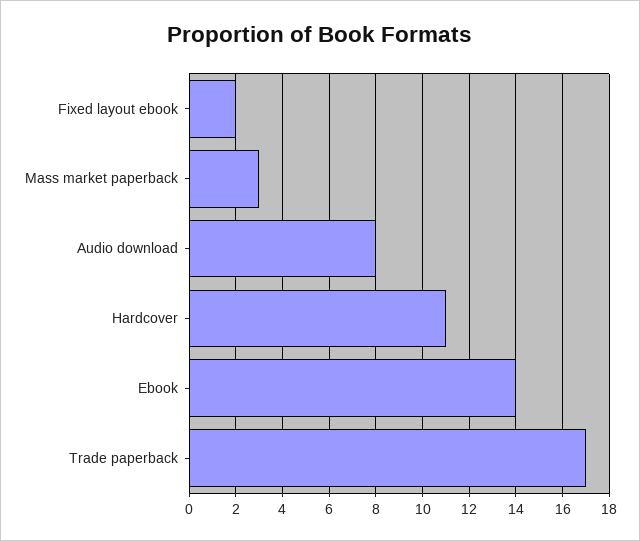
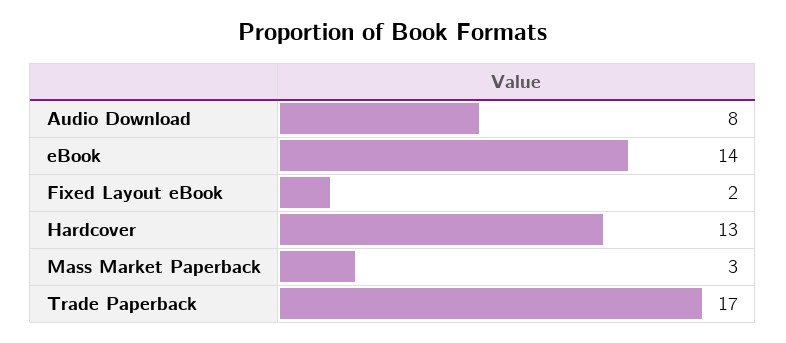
  {
    "Fixed layout ebook": 2,
    "Mass market paperback": 3,
    "Audio download": 8,
-   "Hardcover": 11,
+   "Hardcover": 13,
    "Ebook": 14,
    "Trade paperback": 17
  }

